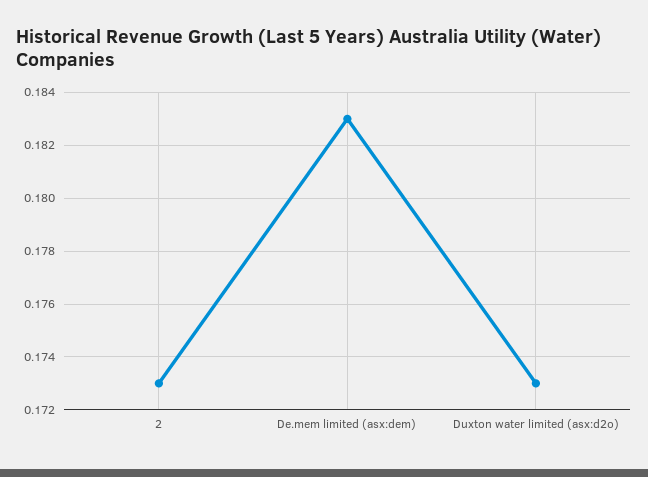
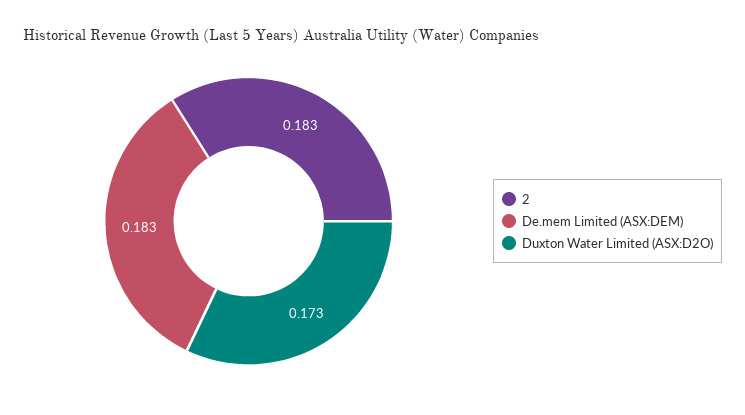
  {
-   "2": 0.173,
+   "2": 0.183,
    "De.mem limited (asx:dem)": 0.183,
    "Duxton water limited (asx:d2o)": 0.173
  }

